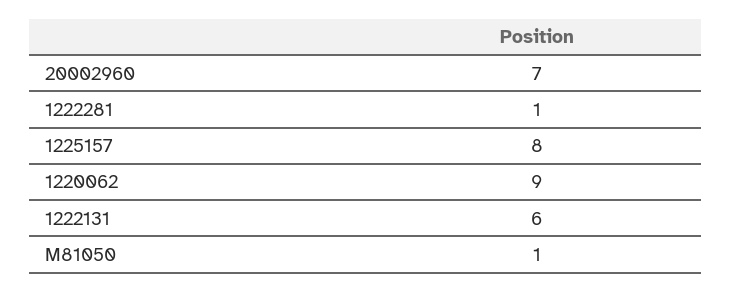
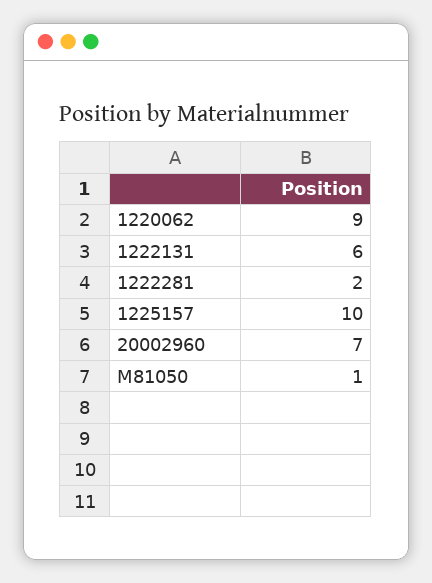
  {
    "20002960": 7,
-   "1222281": 1,
+   "1222281": 2,
-   "1225157": 8,
+   "1225157": 10,
    "1220062": 9,
    "1222131": 6,
    "M81050": 1
  }

